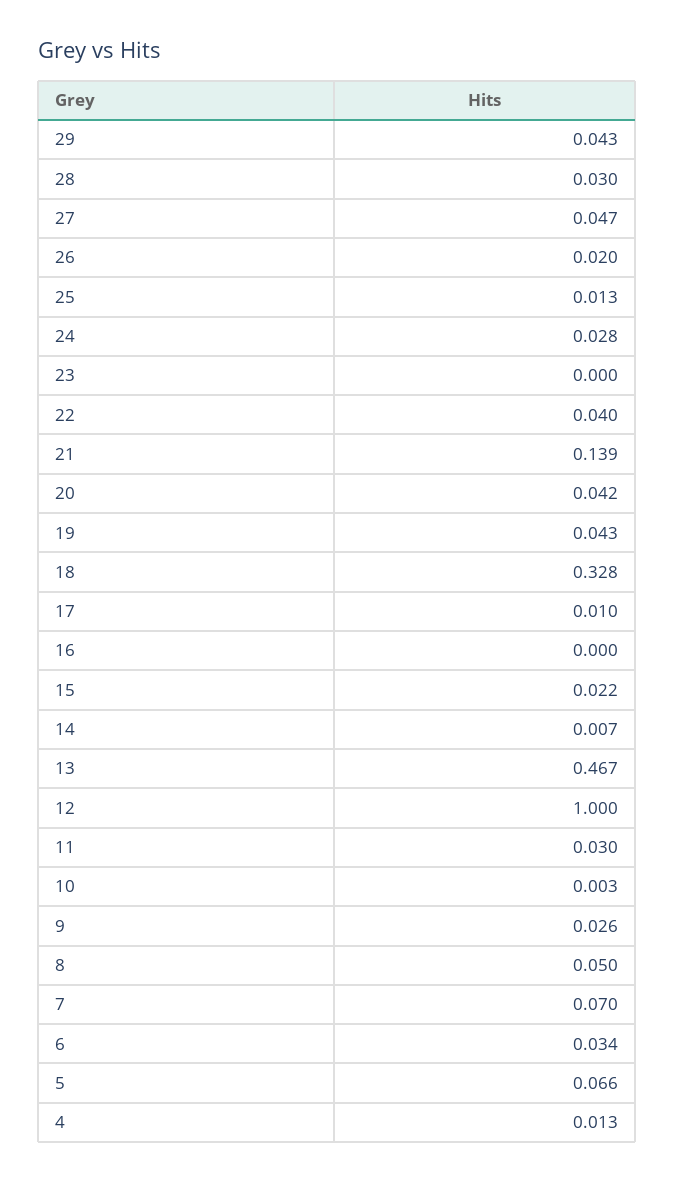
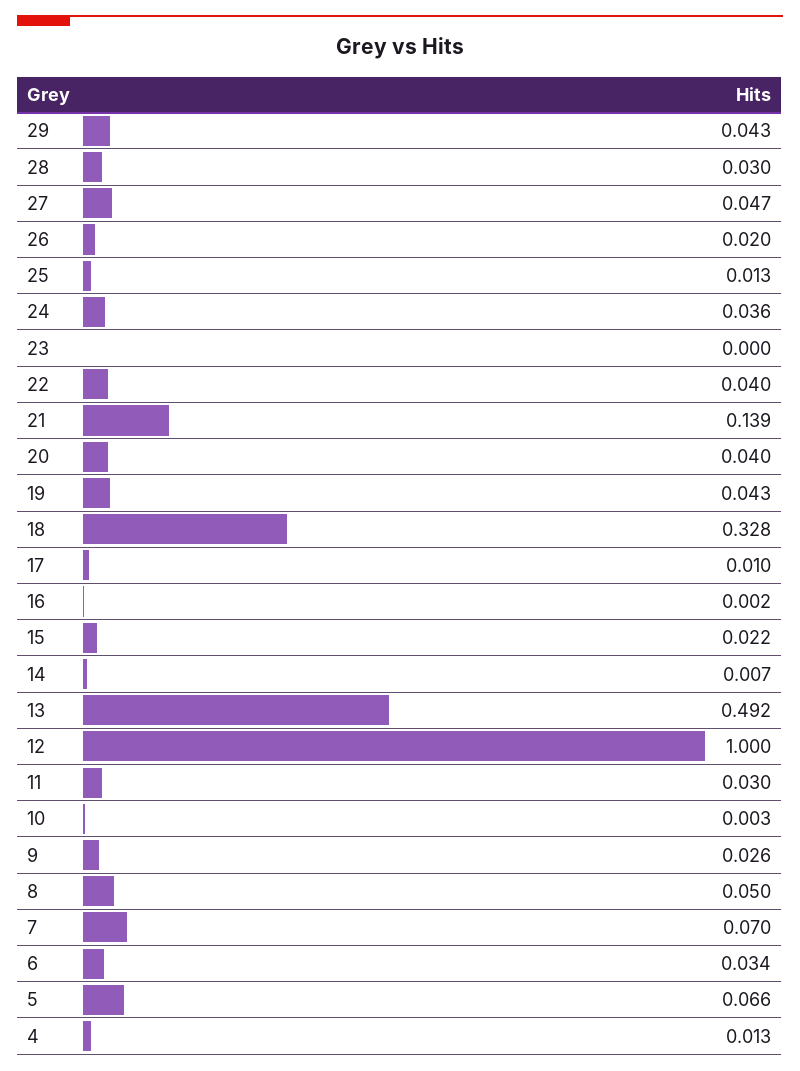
  {
    "29": 0.043,
    "28": 0.03,
    "27": 0.047,
    "26": 0.02,
    "25": 0.013,
-   "24": 0.028,
+   "24": 0.036,
    "23": 0,
    "22": 0.04,
    "21": 0.139,
-   "20": 0.042,
+   "20": 0.04,
    "19": 0.043,
    "18": 0.328,
    "17": 0.01,
-   "16": 0,
+   "16": 0.002,
    "15": 0.022,
    "14": 0.007,
-   "13": 0.467,
+   "13": 0.492,
    "12": 1,
    "11": 0.03,
    "10": 0.003,
    "9": 0.026,
    "8": 0.05,
    "7": 0.07,
    "6": 0.034,
    "5": 0.066,
    "4": 0.013
  }

